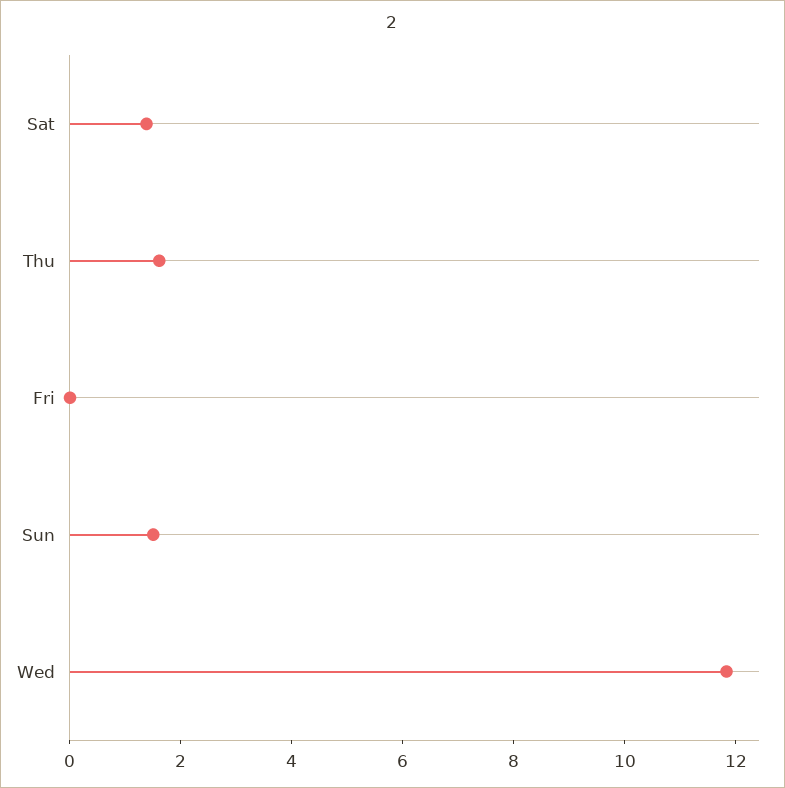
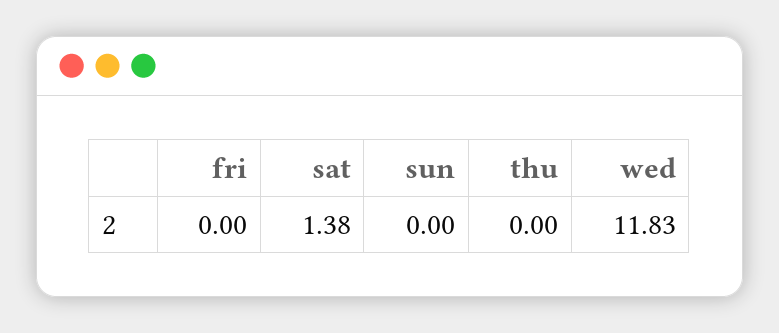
  {
    "Sat": 1.38,
-   "Thu": 1.5,
+   "Thu": 0,
    "Fri": 0,
-   "Sun": 1.5,
+   "Sun": 0,
    "Wed": 11.83
  }

